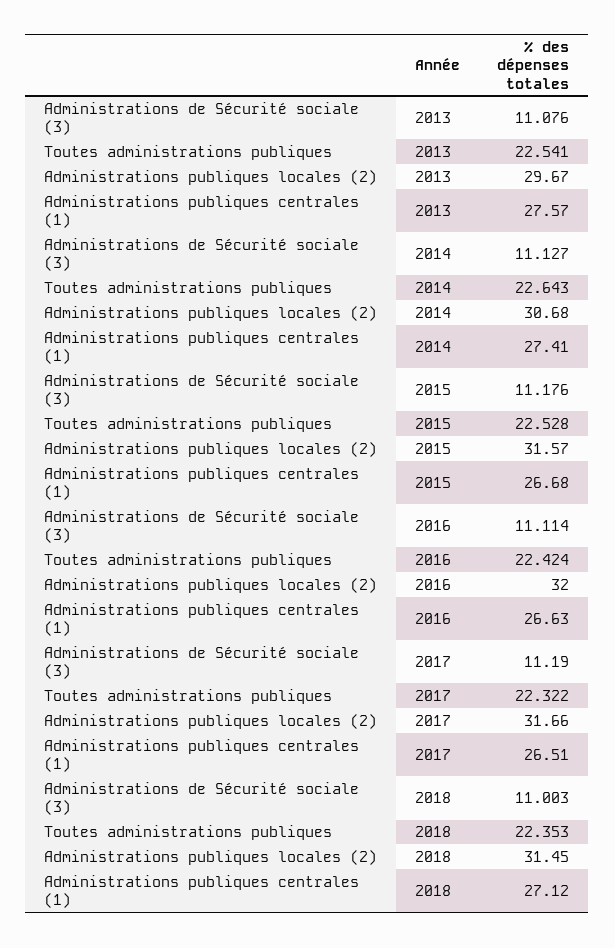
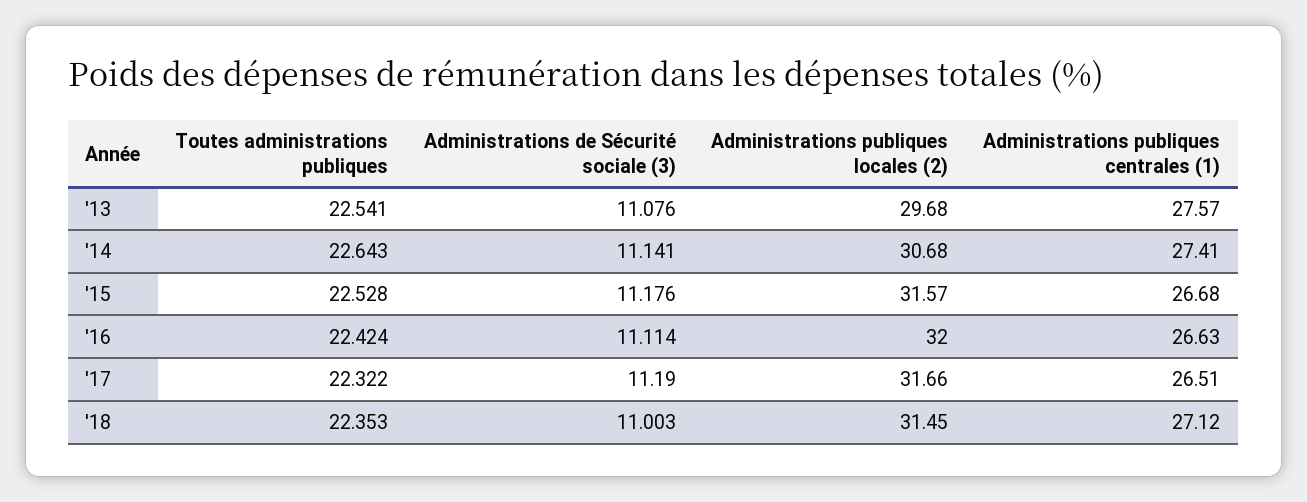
  {
    "Administrations de Sécurité sociale (3)": {
      "2013": 11.076,
-     "2014": 11.127,
+     "2014": 11.141,
      "2015": 11.176,
      "2016": 11.114,
      "2017": 11.19,
      "2018": 11.003
    },
    "Toutes administrations publiques": {
      "2013": 22.541,
      "2014": 22.643,
      "2015": 22.528,
      "2016": 22.424,
      "2017": 22.322,
      "2018": 22.353
    },
    "Administrations publiques locales (2)": {
-     "2013": 29.67,
+     "2013": 29.68,
      "2014": 30.68,
      "2015": 31.57,
      "2016": 32,
      "2017": 31.66,
      "2018": 31.45
    },
    "Administrations publiques centrales (1)": {
      "2013": 27.57,
      "2014": 27.41,
      "2015": 26.68,
      "2016": 26.63,
      "2017": 26.51,
      "2018": 27.12
    }
  }

